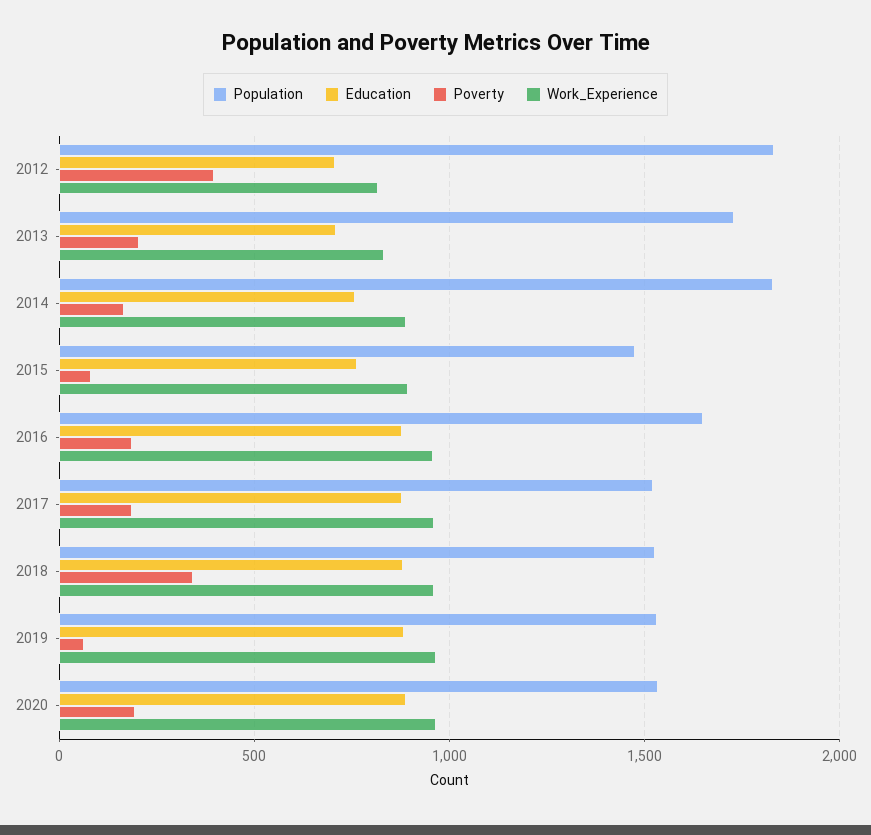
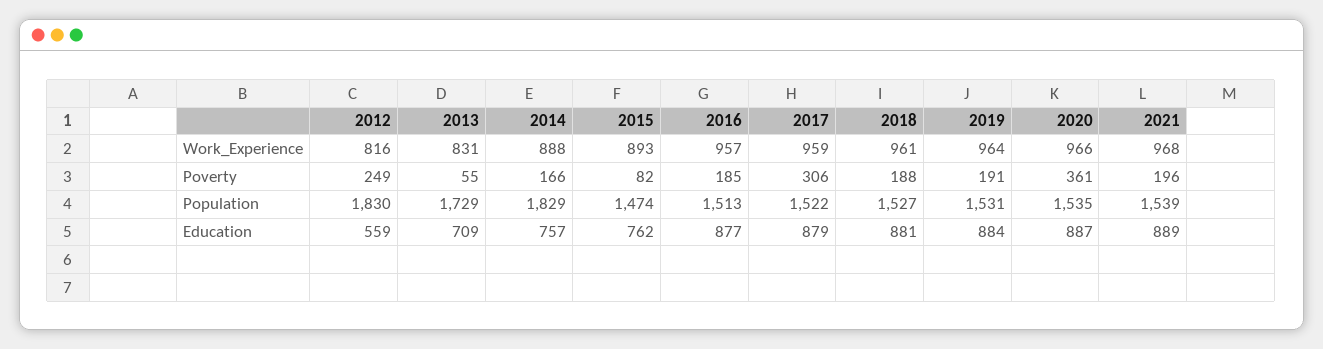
  {
    "Population": {
      "2012": 1830,
      "2013": 1729,
      "2014": 1829,
      "2015": 1474,
-     "2016": 1650,
+     "2016": 1513,
      "2017": 1522,
      "2018": 1527,
      "2019": 1531,
-     "2020": 1535
+     "2020": 1535,
+     "2021": 1539
    },
    "Education": {
-     "2012": 700,
+     "2012": 559,
      "2013": 709,
      "2014": 757,
      "2015": 762,
      "2016": 877,
      "2017": 879,
      "2018": 881,
      "2019": 884,
-     "2020": 887
+     "2020": 887,
+     "2021": 889
    },
    "Poverty": {
-     "2012": 400,
+     "2012": 249,
-     "2013": 200,
+     "2013": 55,
      "2014": 166,
      "2015": 82,
      "2016": 185,
-     "2017": 200,
+     "2017": 306,
-     "2018": 350,
+     "2018": 188,
-     "2019": 50,
+     "2019": 191,
-     "2020": 200
+     "2020": 361,
+     "2021": 196
    },
    "Work_Experience": {
      "2012": 816,
      "2013": 831,
      "2014": 888,
      "2015": 893,
      "2016": 957,
      "2017": 959,
      "2018": 961,
      "2019": 964,
-     "2020": 966
+     "2020": 966,
+     "2021": 968
    }
  }

